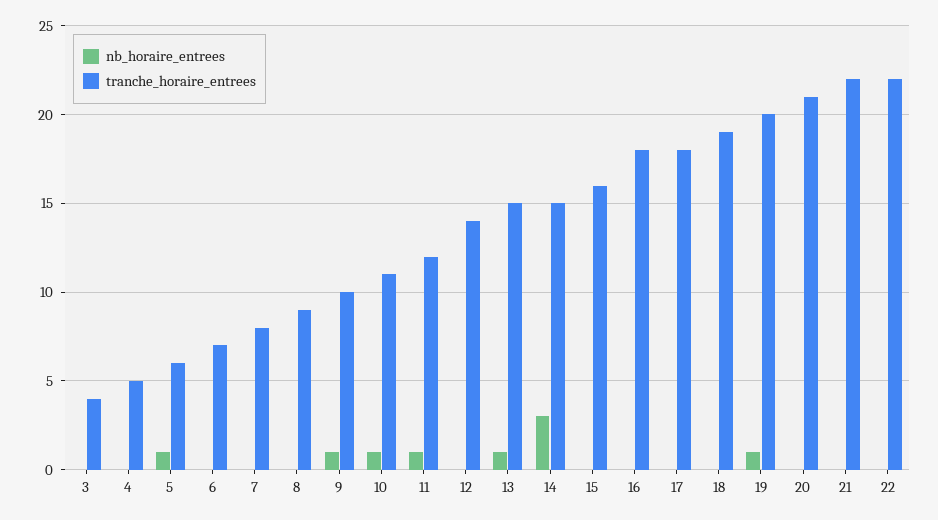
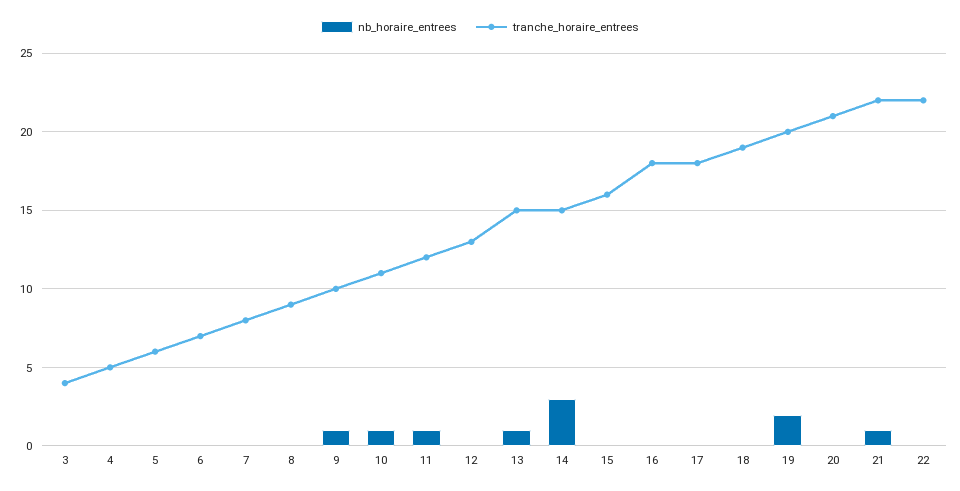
  {
    "nb_horaire_entrees": {
      "3": 0,
      "4": 0,
-     "5": 1,
+     "5": 0,
      "6": 0,
      "7": 0,
      "8": 0,
      "9": 1,
      "10": 1,
      "11": 1,
      "12": 0,
      "13": 1,
      "14": 3,
      "15": 0,
      "16": 0,
      "17": 0,
      "18": 0,
-     "19": 1,
+     "19": 2,
      "20": 0,
-     "21": 0,
+     "21": 1,
      "22": 0
    },
    "tranche_horaire_entrees": {
      "3": 4,
      "4": 5,
      "5": 6,
      "6": 7,
      "7": 8,
      "8": 9,
      "9": 10,
      "10": 11,
      "11": 12,
-     "12": 14,
+     "12": 13,
      "13": 15,
      "14": 15,
      "15": 16,
      "16": 18,
      "17": 18,
      "18": 19,
      "19": 20,
      "20": 21,
      "21": 22,
      "22": 22
    }
  }

